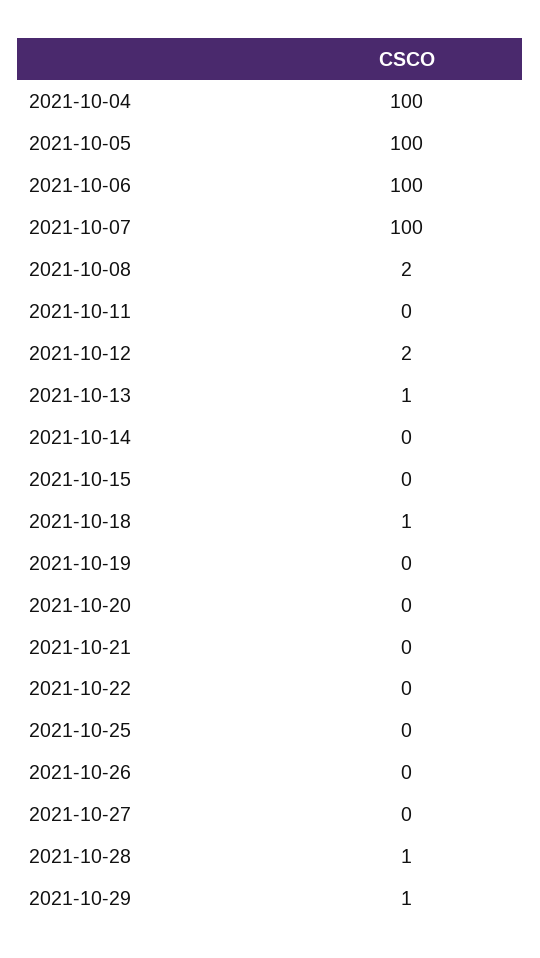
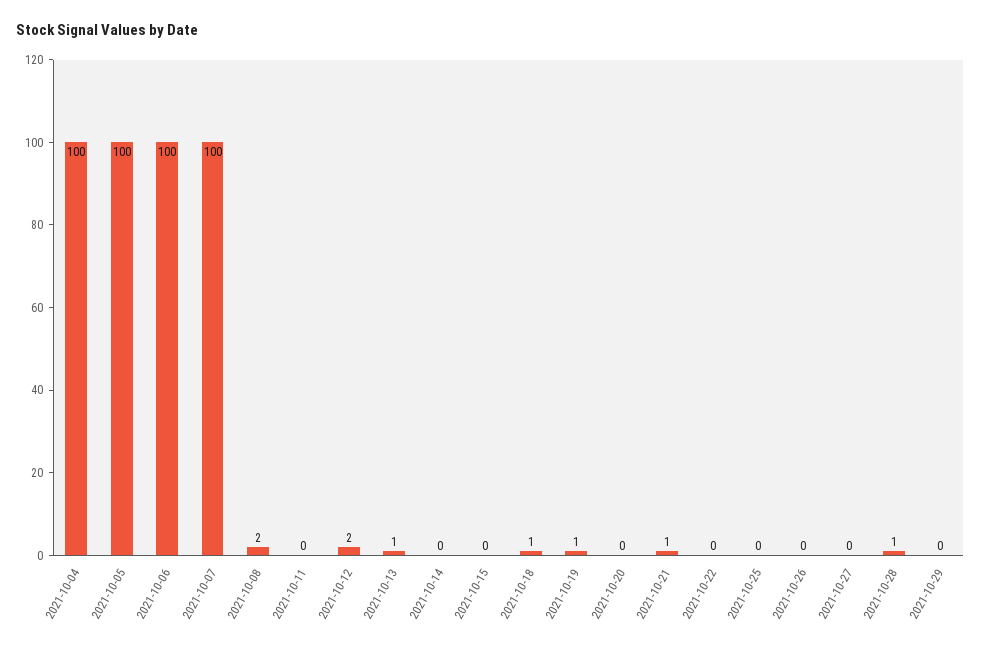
  {
    "2021-10-04": 100,
    "2021-10-05": 100,
    "2021-10-06": 100,
    "2021-10-07": 100,
    "2021-10-08": 2,
    "2021-10-11": 0,
    "2021-10-12": 2,
    "2021-10-13": 1,
    "2021-10-14": 0,
    "2021-10-15": 0,
    "2021-10-18": 1,
-   "2021-10-19": 0,
+   "2021-10-19": 1,
    "2021-10-20": 0,
-   "2021-10-21": 0,
+   "2021-10-21": 1,
    "2021-10-22": 0,
    "2021-10-25": 0,
    "2021-10-26": 0,
    "2021-10-27": 0,
    "2021-10-28": 1,
-   "2021-10-29": 1
+   "2021-10-29": 0
  }

